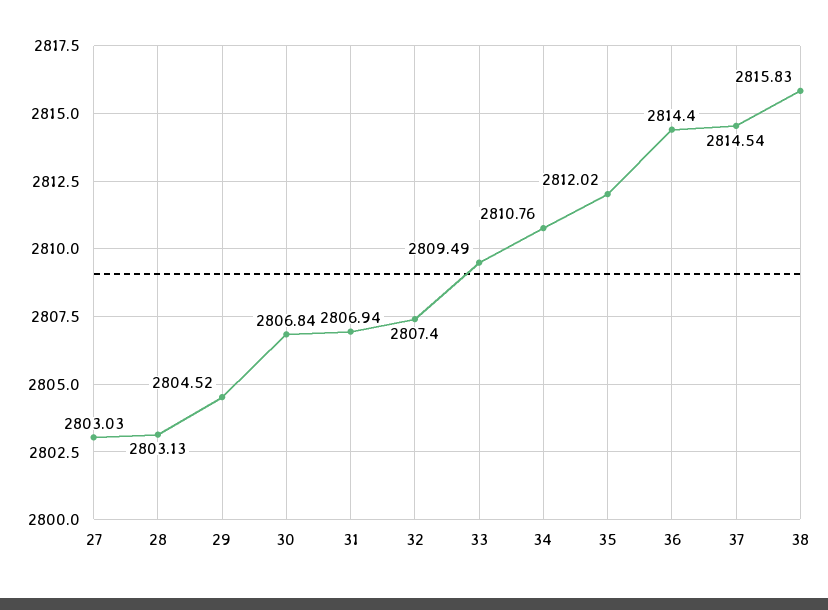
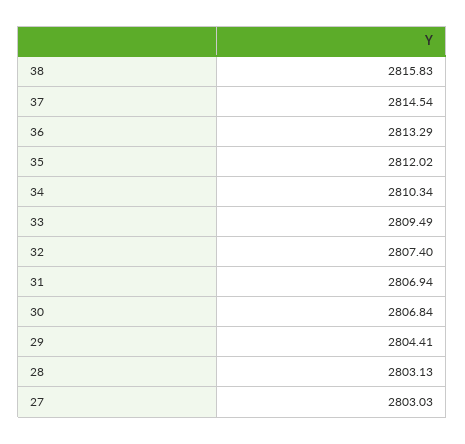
  {
    "27": 2803.03,
    "28": 2803.13,
-   "29": 2804.52,
+   "29": 2804.41,
    "30": 2806.84,
    "31": 2806.94,
    "32": 2807.4,
    "33": 2809.49,
-   "34": 2810.76,
+   "34": 2810.34,
    "35": 2812.02,
-   "36": 2814.4,
+   "36": 2813.29,
    "37": 2814.54,
    "38": 2815.83
  }

